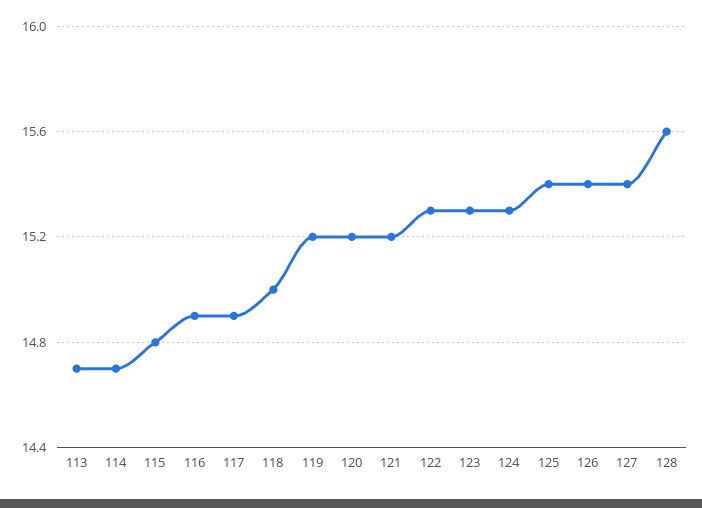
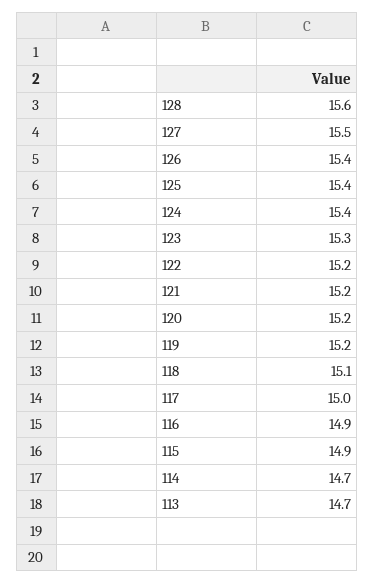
  {
    "113": 14.7,
    "114": 14.7,
-   "115": 14.8,
+   "115": 14.9,
    "116": 14.9,
-   "117": 14.9,
+   "117": 15,
-   "118": 15,
+   "118": 15.1,
    "119": 15.2,
    "120": 15.2,
    "121": 15.2,
-   "122": 15.3,
+   "122": 15.2,
    "123": 15.3,
-   "124": 15.3,
+   "124": 15.4,
    "125": 15.4,
    "126": 15.4,
-   "127": 15.4,
+   "127": 15.5,
    "128": 15.6
  }

